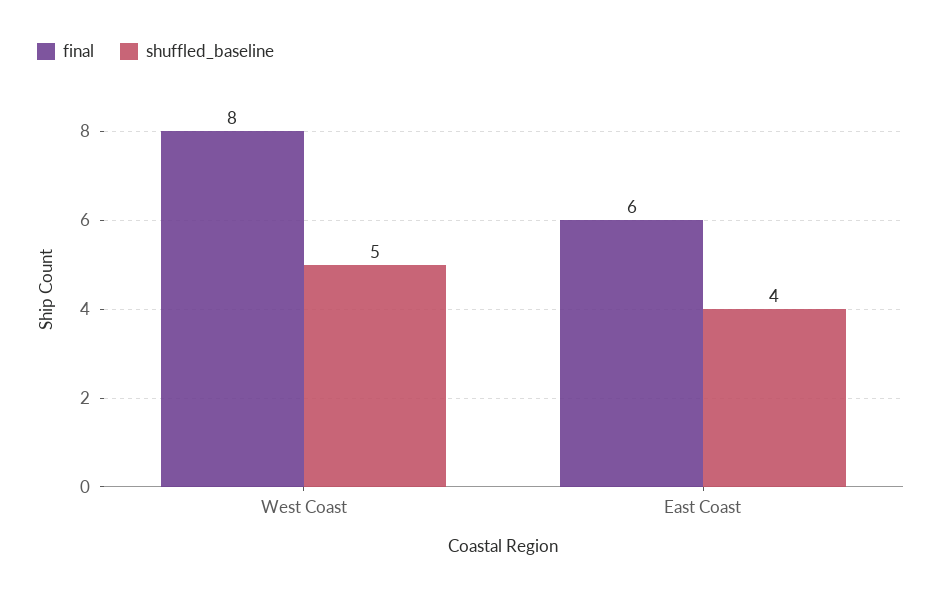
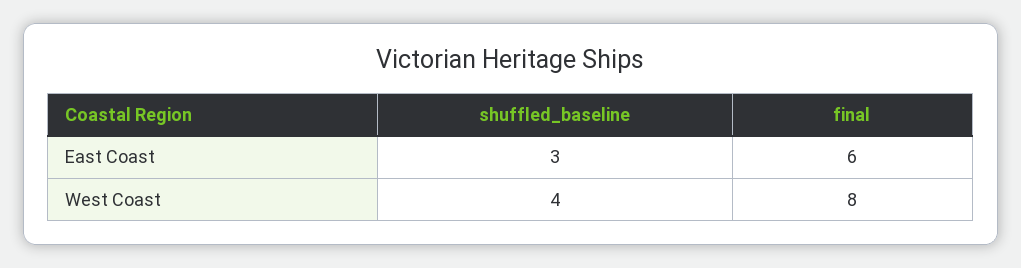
  {
    "final": {
      "West Coast": 8,
      "East Coast": 6
    },
    "shuffled_baseline": {
-     "West Coast": 5,
+     "West Coast": 4,
-     "East Coast": 4
+     "East Coast": 3
    }
  }

